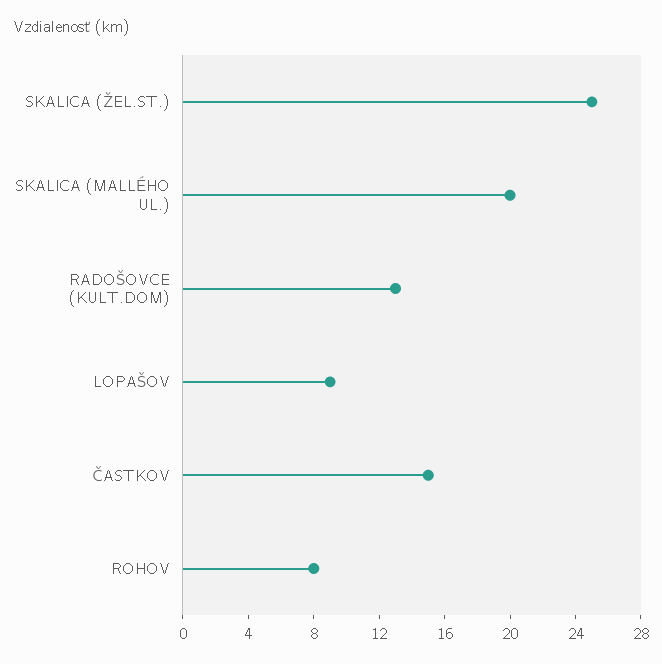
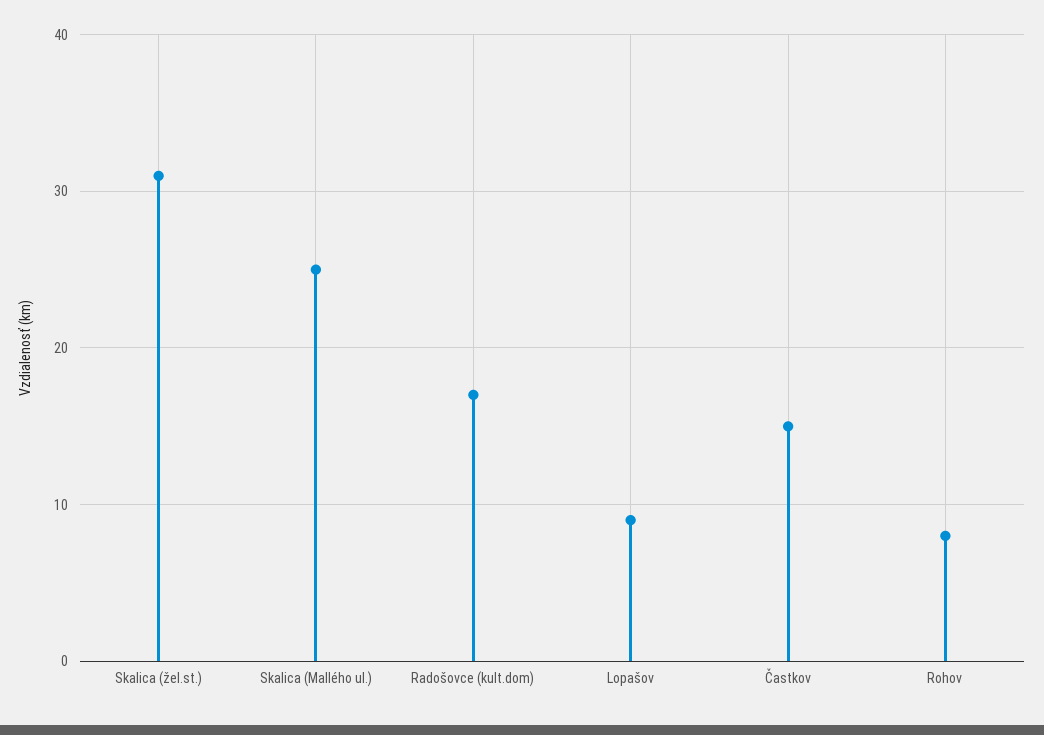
  {
-   "SKALICA (ŽEL.ST.)": 25,
+   "SKALICA (ŽEL.ST.)": 31,
-   "SKALICA (MALLÉHO UL.)": 20,
+   "SKALICA (MALLÉHO UL.)": 25,
-   "RADOŠOVCE (KULT.DOM)": 13,
+   "RADOŠOVCE (KULT.DOM)": 17,
    "LOPAŠOV": 9,
    "ČASTKOV": 15,
    "ROHOV": 8
  }

